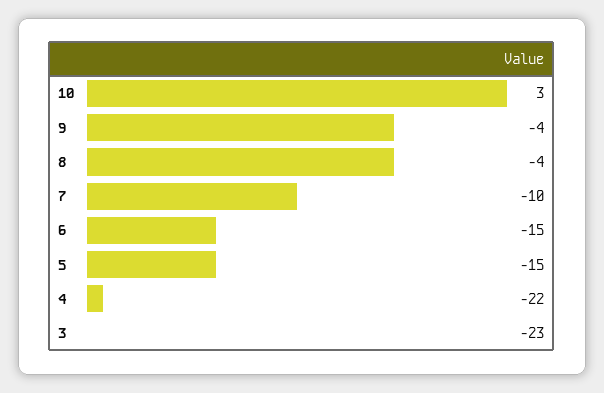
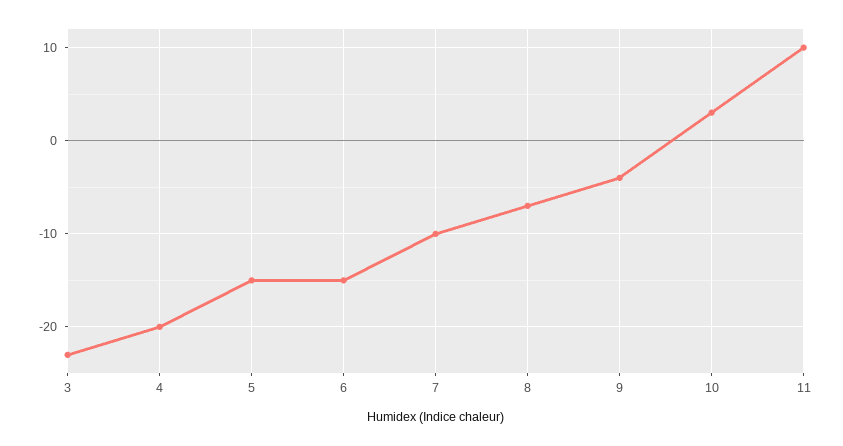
  {
    "10": 3,
    "9": -4,
-   "8": -4,
+   "8": -7,
    "7": -10,
    "6": -15,
    "5": -15,
-   "4": -22,
+   "4": -20,
-   "3": -23
+   "3": -23,
+   "11": 10
  }

